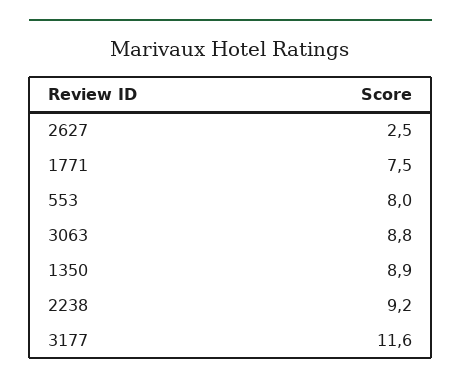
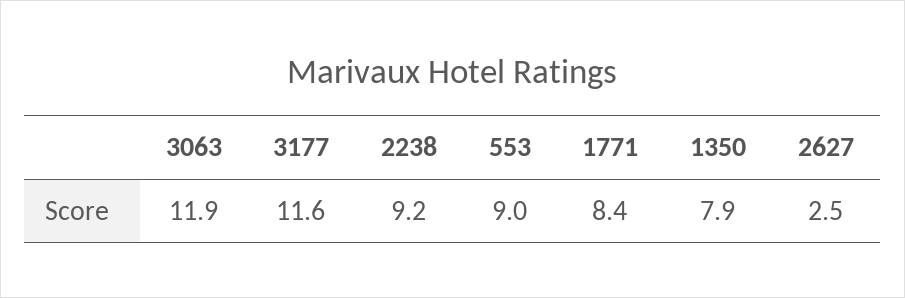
  {
    "2627": 2.5,
-   "1771": 7.5,
+   "1771": 8.4,
-   "553": 8,
+   "553": 9,
-   "3063": 8.8,
+   "3063": 11.9,
-   "1350": 8.9,
+   "1350": 7.9,
    "2238": 9.2,
    "3177": 11.6
  }

